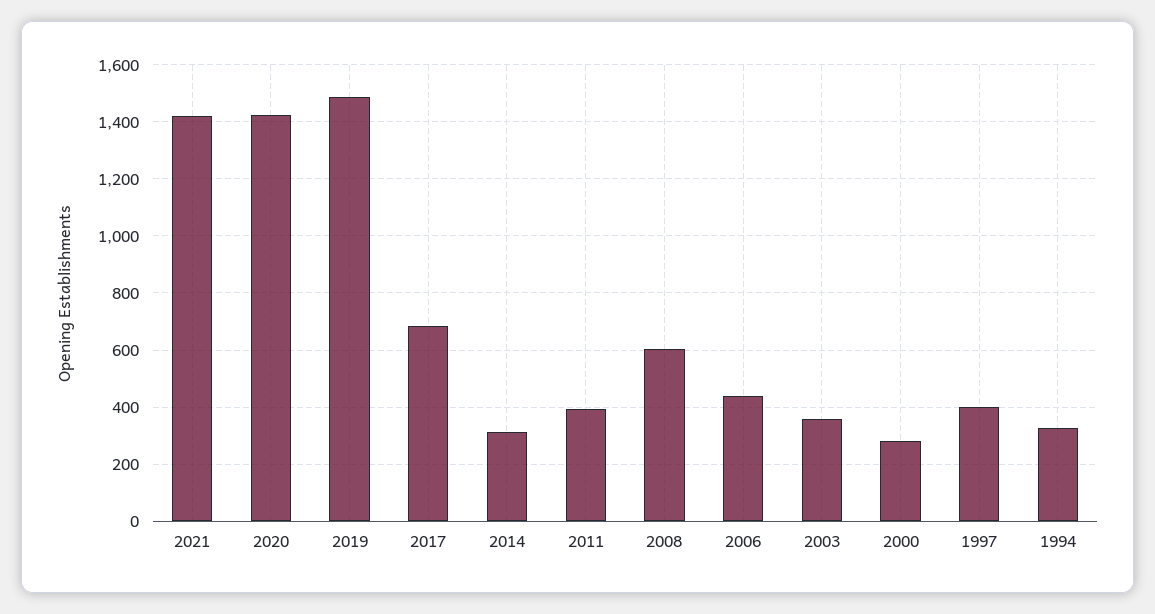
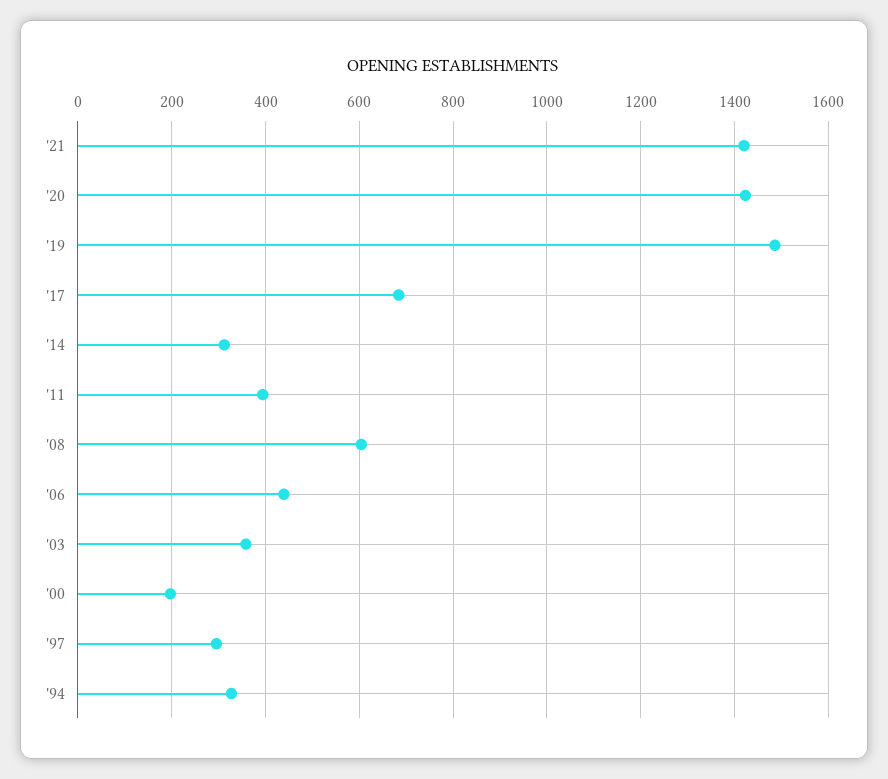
  {
    "2021": 1420,
    "2020": 1420,
    "2019": 1480,
    "2017": 680,
    "2014": 320,
    "2011": 400,
    "2008": 600,
    "2006": 440,
    "2003": 360,
-   "2000": 275,
+   "2000": 200,
-   "1997": 400,
+   "1997": 300,
    "1994": 320
  }

